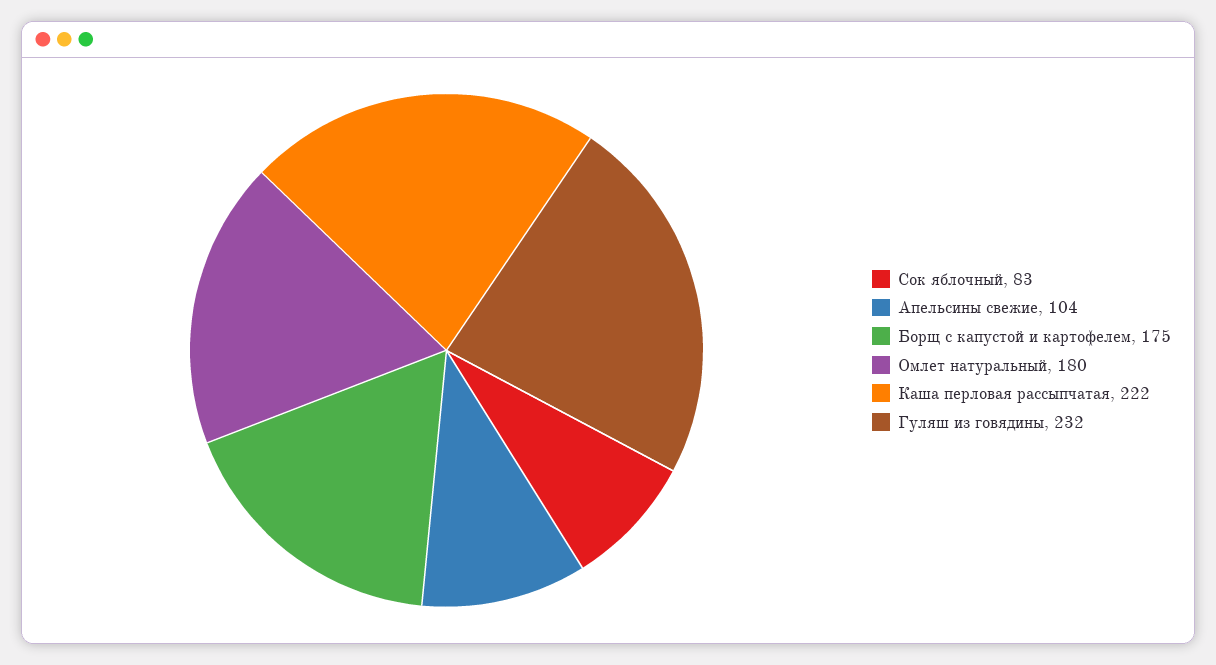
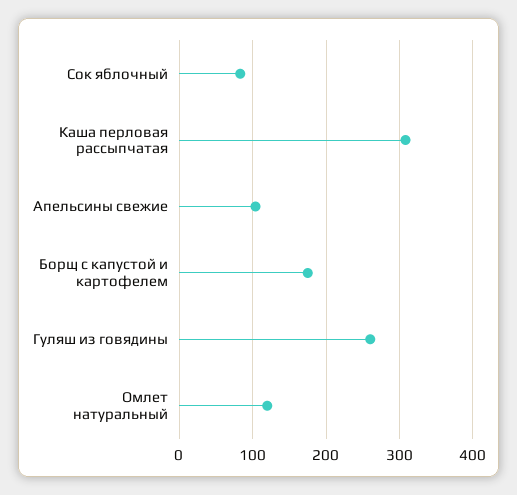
  {
    "Сок яблочный": 83,
    "Апельсины свежие": 104,
    "Борщ с капустой и картофелем": 175,
-   "Омлет натуральный": 180,
+   "Омлет натуральный": 120,
-   "Каша перловая рассыпчатая": 222,
+   "Каша перловая рассыпчатая": 310,
-   "Гуляш из говядины": 232
+   "Гуляш из говядины": 260
  }

